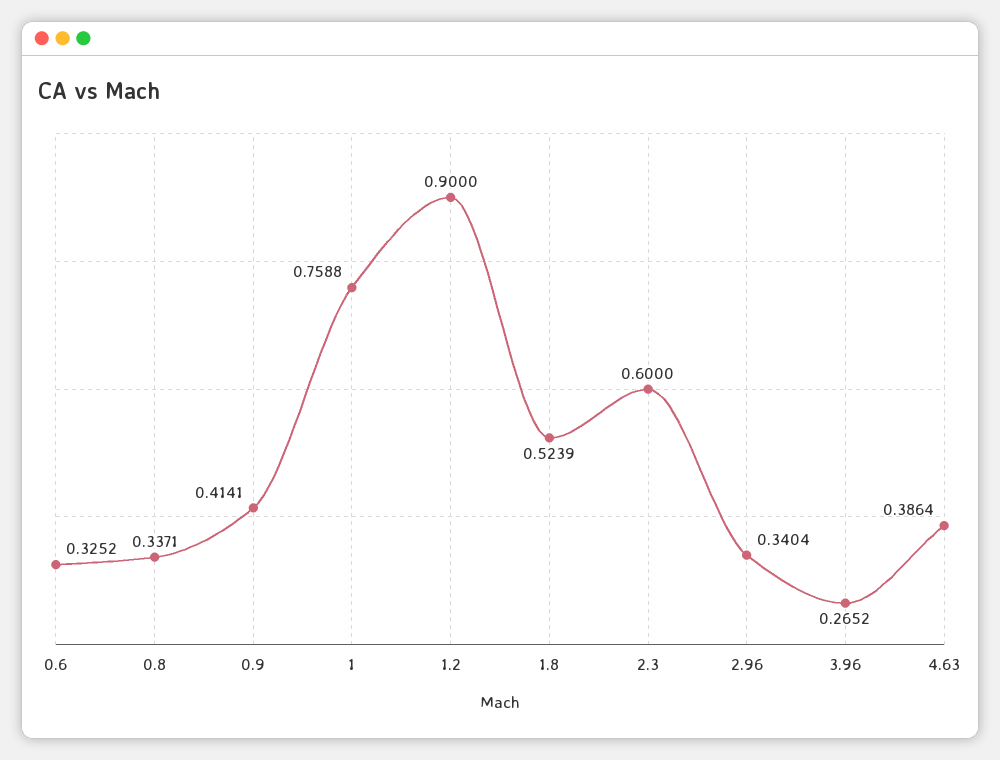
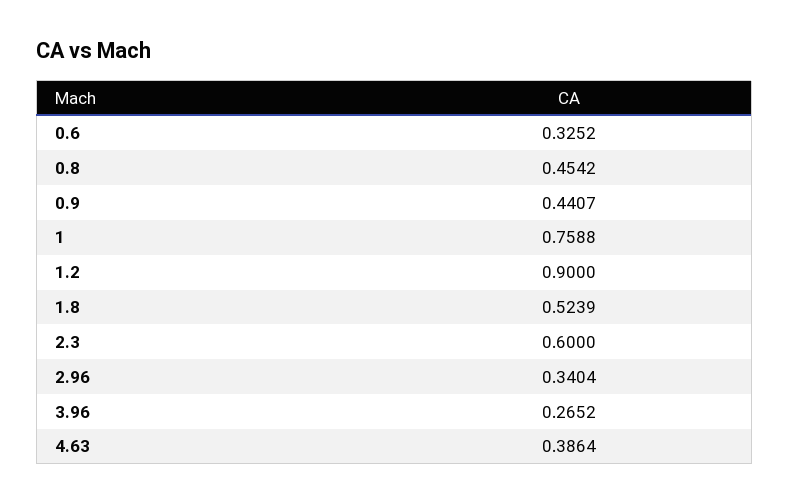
  {
    "0.6": 0.3252,
-   "0.8": 0.3371,
+   "0.8": 0.4542,
-   "0.9": 0.4141,
+   "0.9": 0.4407,
    "1": 0.7588,
    "1.2": 0.9,
    "1.8": 0.5239,
    "2.3": 0.6,
    "2.96": 0.3404,
    "3.96": 0.2652,
    "4.63": 0.3864
  }

